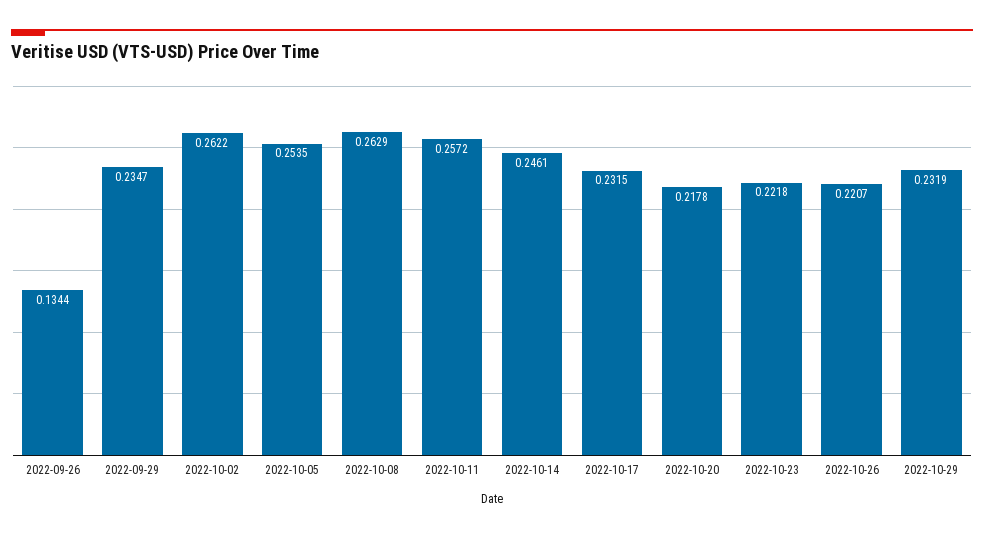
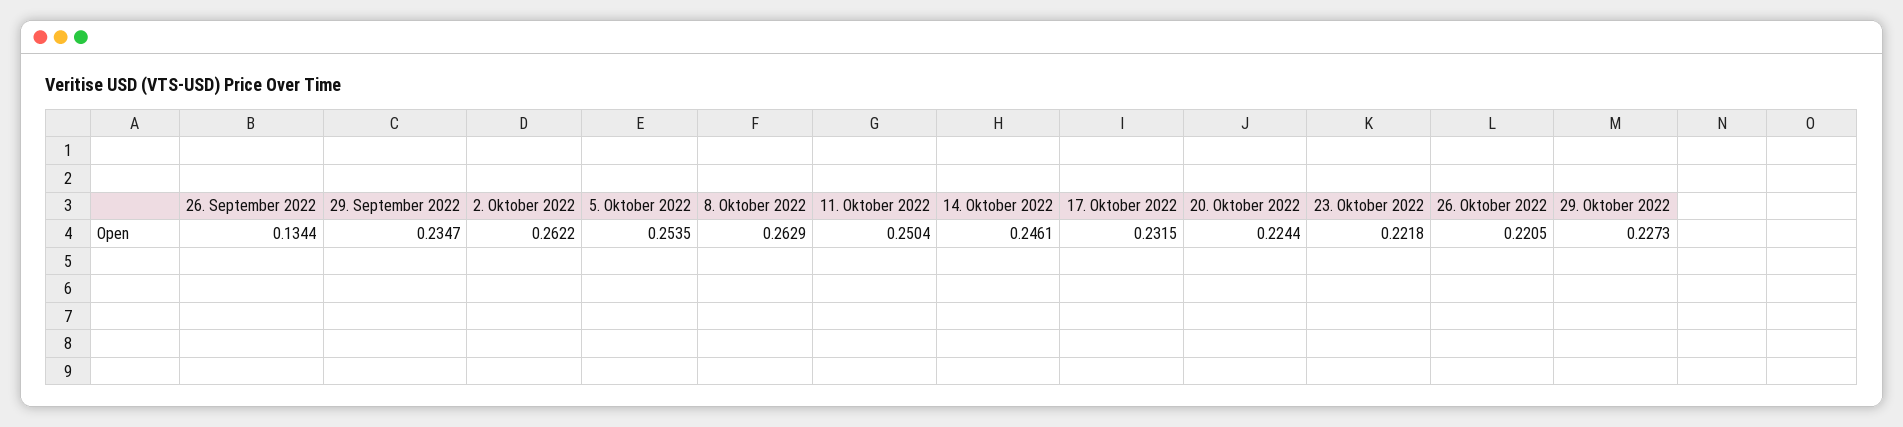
  {
    "2022-09-26": 0.1344,
    "2022-09-29": 0.2347,
    "2022-10-02": 0.2622,
    "2022-10-05": 0.2535,
    "2022-10-08": 0.2629,
-   "2022-10-11": 0.2572,
+   "2022-10-11": 0.2504,
    "2022-10-14": 0.2461,
    "2022-10-17": 0.2315,
-   "2022-10-20": 0.2178,
+   "2022-10-20": 0.2244,
    "2022-10-23": 0.2218,
-   "2022-10-26": 0.2207,
+   "2022-10-26": 0.2205,
-   "2022-10-29": 0.2319
+   "2022-10-29": 0.2273
  }

